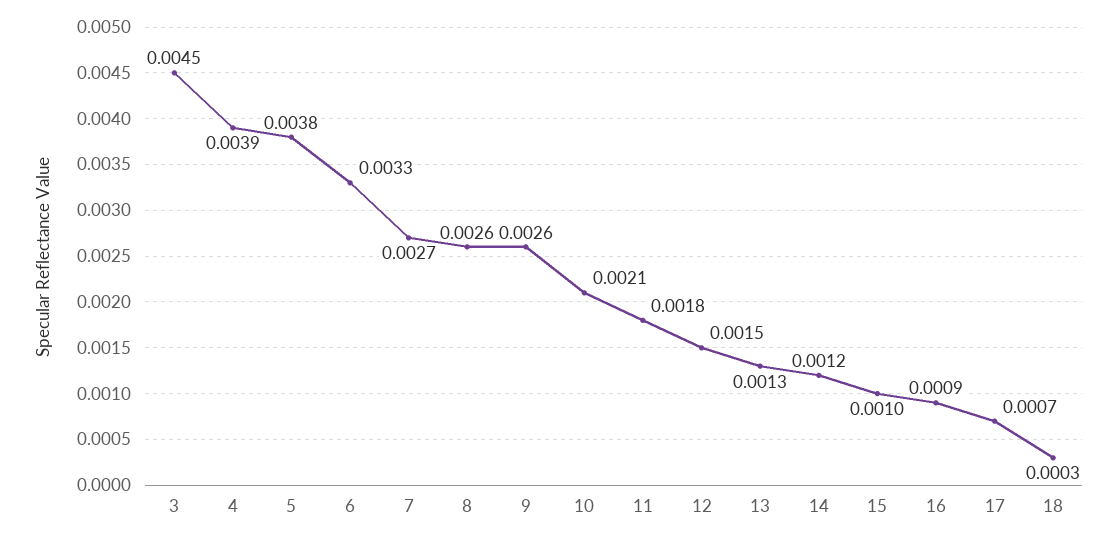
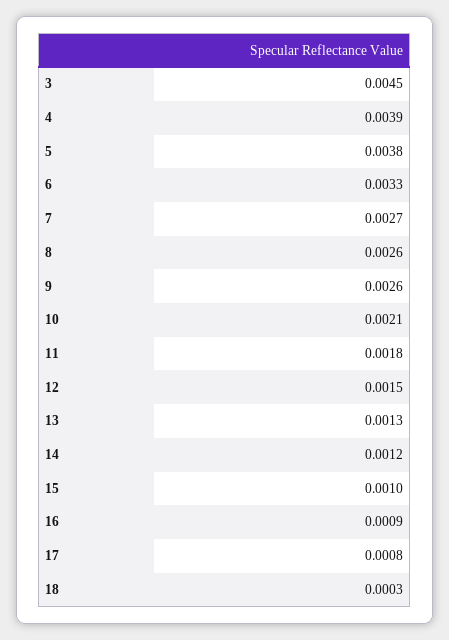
  {
    "3": 0.0045,
    "4": 0.0039,
    "5": 0.0038,
    "6": 0.0033,
    "7": 0.0027,
    "8": 0.0026,
    "9": 0.0026,
    "10": 0.0021,
    "11": 0.0018,
    "12": 0.0015,
    "13": 0.0013,
    "14": 0.0012,
    "15": 0.001,
    "16": 0.0009,
-   "17": 0.0007,
+   "17": 0.0008,
    "18": 0.0003
  }

